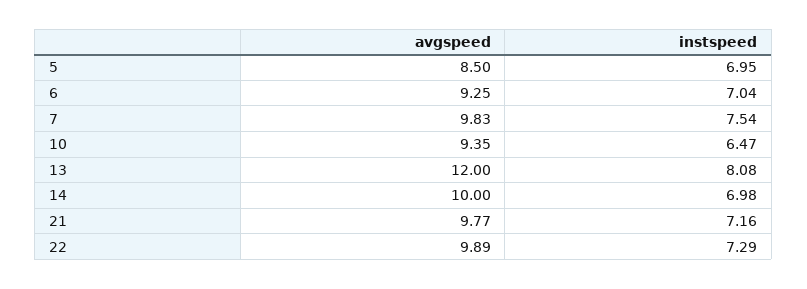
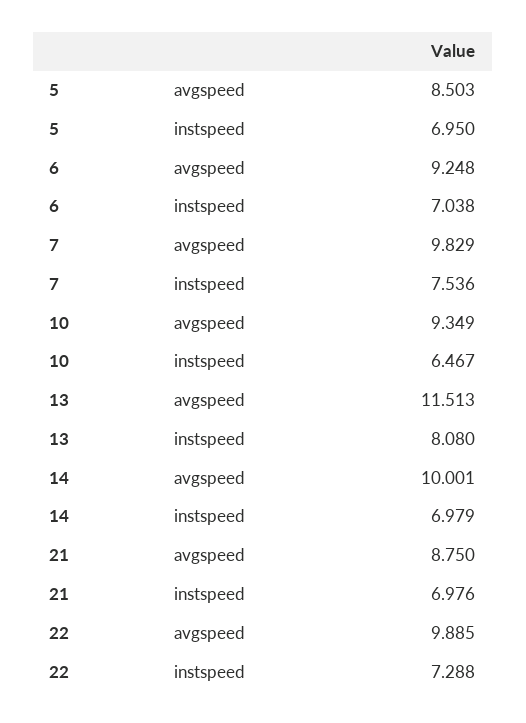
  {
    "avgspeed": {
      "5": 8.503,
      "6": 9.248,
      "7": 9.829,
      "10": 9.349,
-     "13": 12,
+     "13": 11.513,
      "14": 10.001,
-     "21": 9.77,
+     "21": 8.75,
      "22": 9.885
    },
    "instspeed": {
      "5": 6.95,
      "6": 7.038,
      "7": 7.536,
      "10": 6.467,
      "13": 8.08,
      "14": 6.979,
-     "21": 7.16,
+     "21": 6.976,
      "22": 7.288
    }
  }

